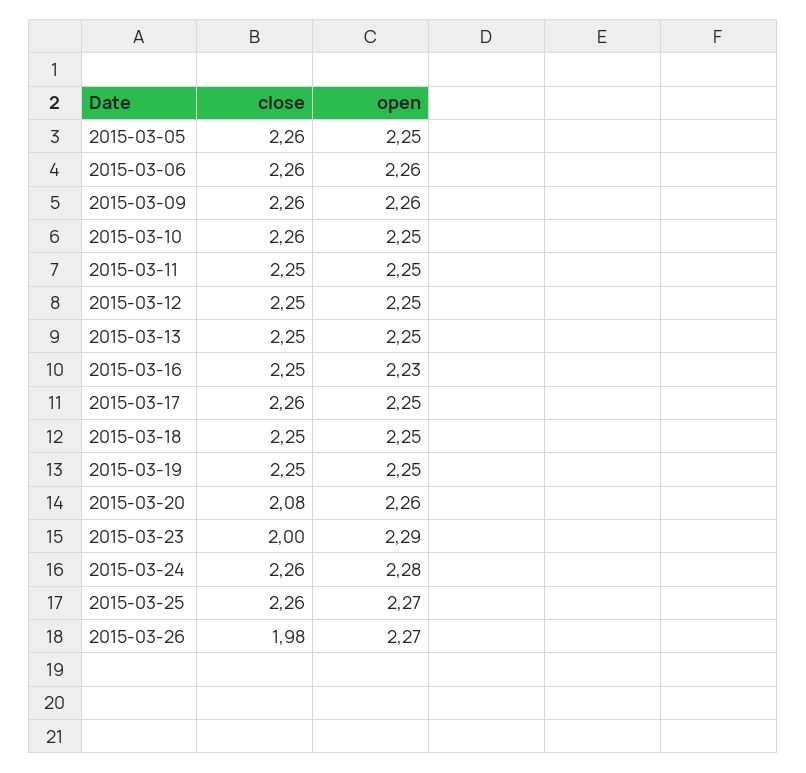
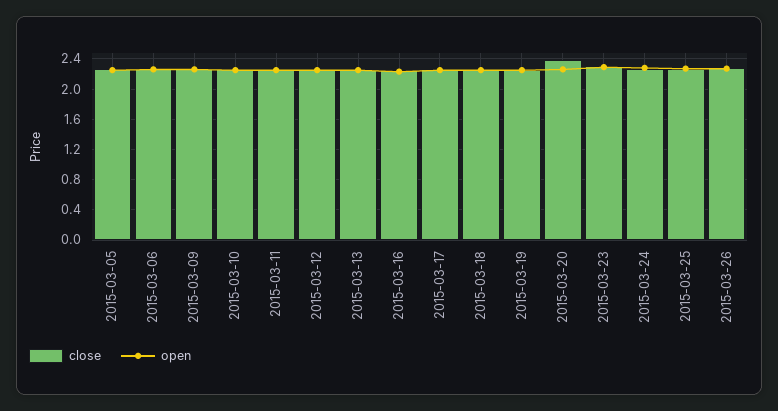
  {
    "close": {
      "2015-03-05": 2.26,
      "2015-03-06": 2.26,
      "2015-03-09": 2.26,
      "2015-03-10": 2.26,
      "2015-03-11": 2.25,
      "2015-03-12": 2.25,
      "2015-03-13": 2.25,
      "2015-03-16": 2.25,
      "2015-03-17": 2.26,
      "2015-03-18": 2.25,
      "2015-03-19": 2.25,
-     "2015-03-20": 2.08,
+     "2015-03-20": 2.4,
-     "2015-03-23": 2,
+     "2015-03-23": 2.3,
      "2015-03-24": 2.26,
      "2015-03-25": 2.26,
-     "2015-03-26": 1.98
+     "2015-03-26": 2.3
    },
    "open": {
      "2015-03-05": 2.25,
      "2015-03-06": 2.26,
      "2015-03-09": 2.26,
      "2015-03-10": 2.25,
      "2015-03-11": 2.25,
      "2015-03-12": 2.25,
      "2015-03-13": 2.25,
      "2015-03-16": 2.23,
      "2015-03-17": 2.25,
      "2015-03-18": 2.25,
      "2015-03-19": 2.25,
      "2015-03-20": 2.26,
      "2015-03-23": 2.29,
      "2015-03-24": 2.28,
      "2015-03-25": 2.27,
      "2015-03-26": 2.27
    }
  }

